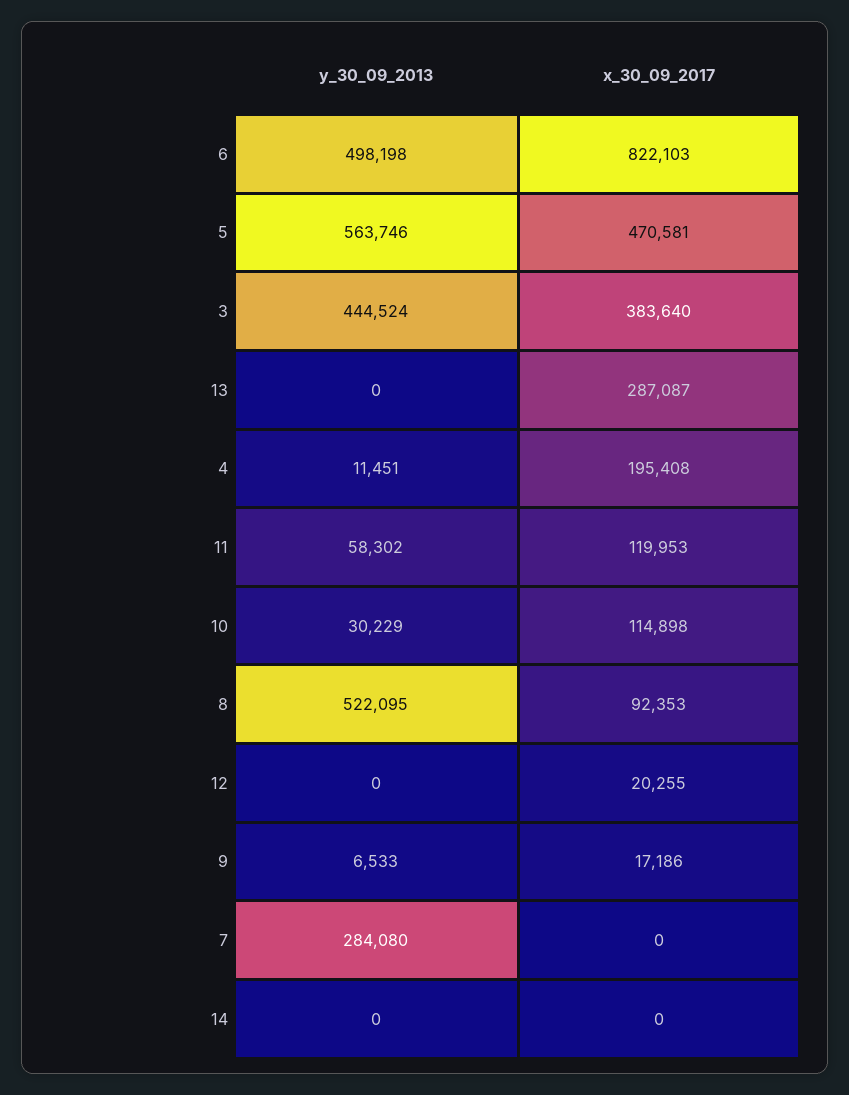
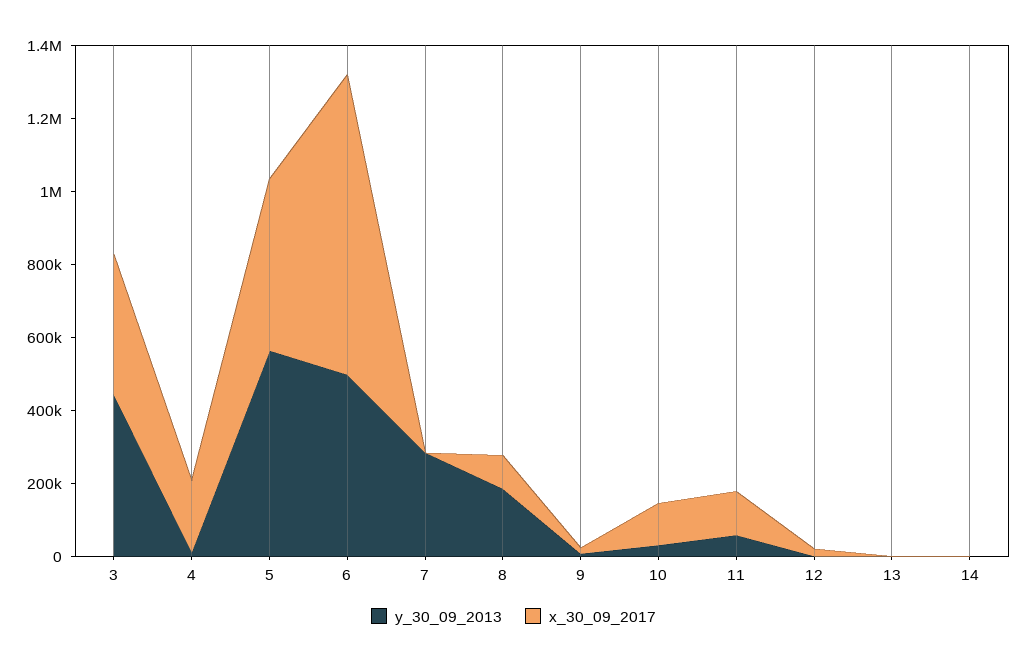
  {
    "y_30_09_2013": {
      "6": 498198,
      "5": 563746,
      "3": 444524,
      "13": 0,
      "4": 11451,
      "11": 58302,
      "10": 30229,
-     "8": 522095,
+     "8": 200000,
      "12": 0,
      "9": 6533,
      "7": 284080,
      "14": 0
    },
    "x_30_09_2017": {
      "6": 822103,
      "5": 470581,
      "3": 383640,
-     "13": 287087,
+     "13": 0,
      "4": 195408,
      "11": 119953,
      "10": 114898,
      "8": 92353,
      "12": 20255,
      "9": 17186,
      "7": 0,
      "14": 0
    }
  }

